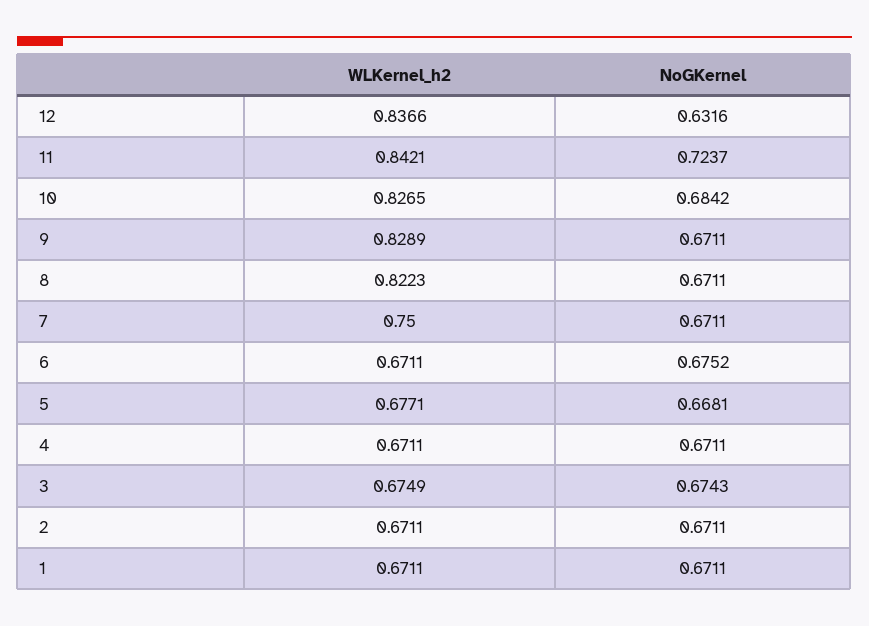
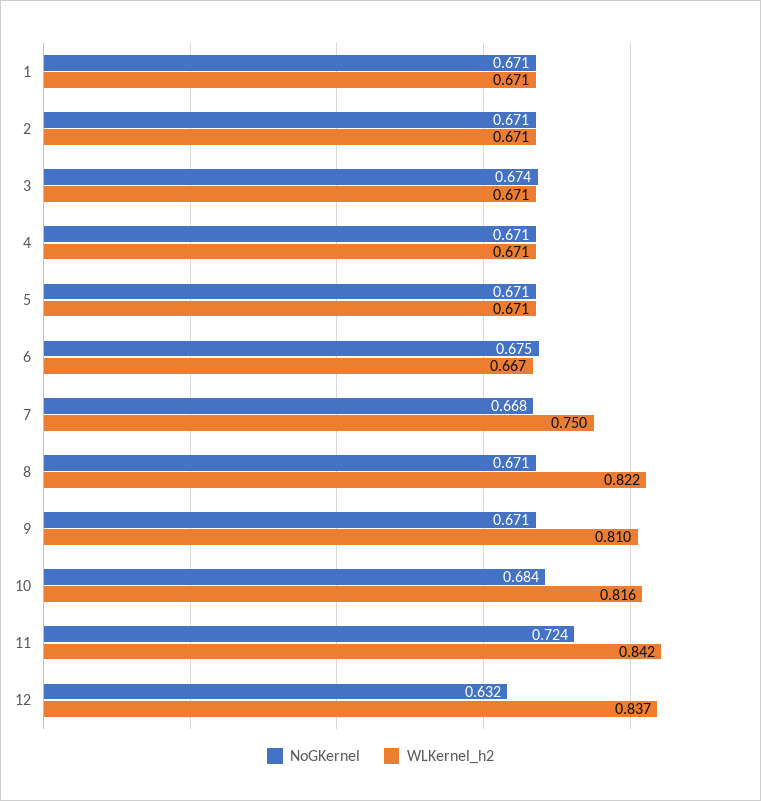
  {
    "WLKernel_h2": {
      "12": 0.8366,
      "11": 0.8421,
-     "10": 0.8265,
+     "10": 0.816,
-     "9": 0.8289,
+     "9": 0.81,
      "8": 0.8223,
      "7": 0.75,
-     "6": 0.6711,
+     "6": 0.667,
-     "5": 0.6771,
+     "5": 0.671,
      "4": 0.6711,
-     "3": 0.6749,
+     "3": 0.671,
      "2": 0.6711,
      "1": 0.6711
    },
    "NoGKernel": {
      "12": 0.6316,
      "11": 0.7237,
      "10": 0.6842,
      "9": 0.6711,
      "8": 0.6711,
-     "7": 0.6711,
+     "7": 0.668,
      "6": 0.6752,
-     "5": 0.6681,
+     "5": 0.671,
      "4": 0.6711,
      "3": 0.6743,
      "2": 0.6711,
      "1": 0.6711
    }
  }

